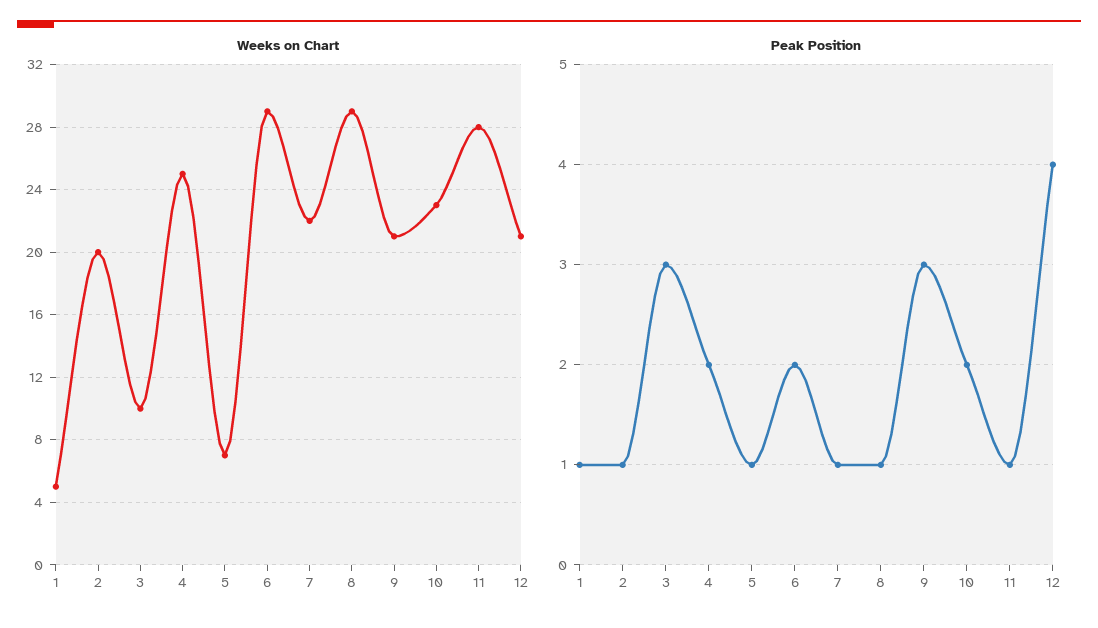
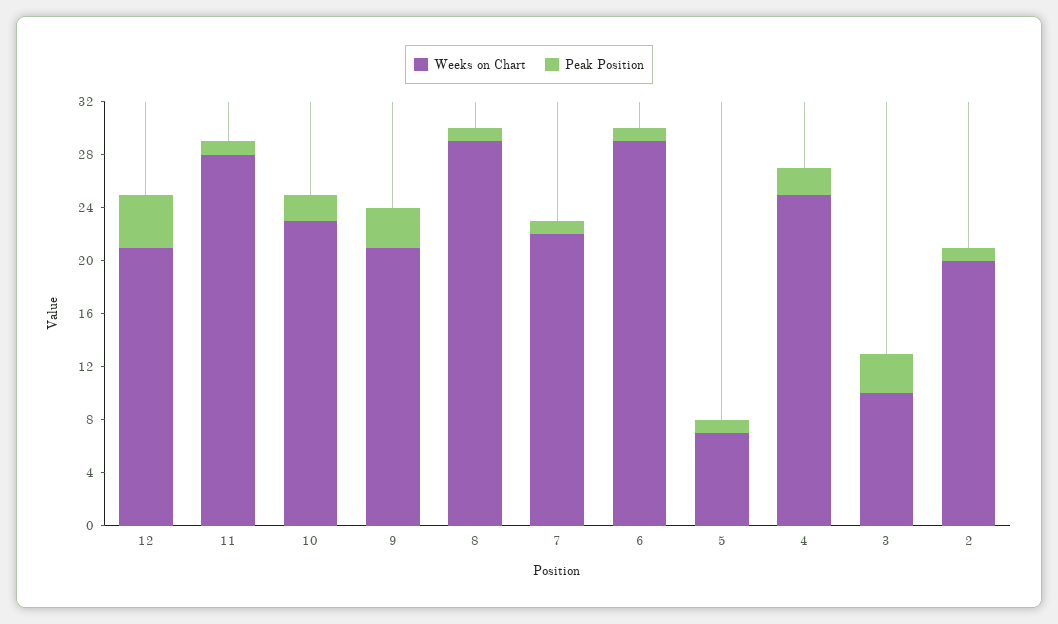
  {
    "Weeks on Chart": {
-     "1": 5,
      "2": 20,
      "3": 10,
      "4": 25,
      "5": 7,
      "6": 29,
      "7": 22,
      "8": 29,
      "9": 21,
      "10": 23,
      "11": 28,
      "12": 21
    },
    "Peak Position": {
-     "1": 1,
      "2": 1,
      "3": 3,
      "4": 2,
      "5": 1,
-     "6": 2,
+     "6": 1,
      "7": 1,
      "8": 1,
      "9": 3,
      "10": 2,
      "11": 1,
      "12": 4
    }
  }

